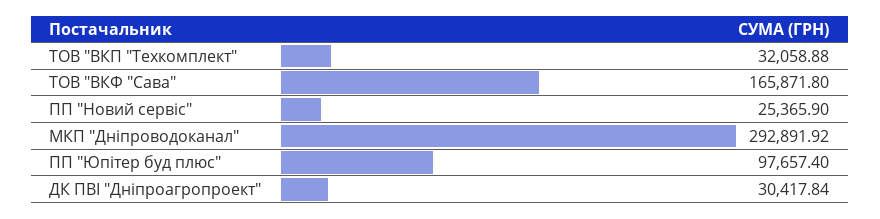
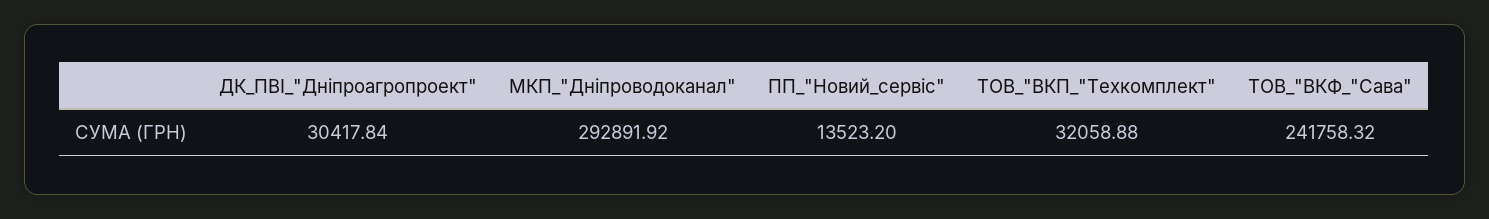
  {
    "ТОВ \"ВКП \"Техкомплект\"": 32058.88,
-   "ТОВ \"ВКФ \"Сава\"": 165871.8,
+   "ТОВ \"ВКФ \"Сава\"": 241758.32,
-   "ПП \"Новий сервіс\"": 25365.9,
+   "ПП \"Новий сервіс\"": 13523.2,
    "МКП \"Дніпроводоканал\"": 292891.92,
-   "ПП \"Юпітер буд плюс\"": 97657.4,
    "ДК ПВІ \"Дніпроагропроект\"": 30417.84
  }

